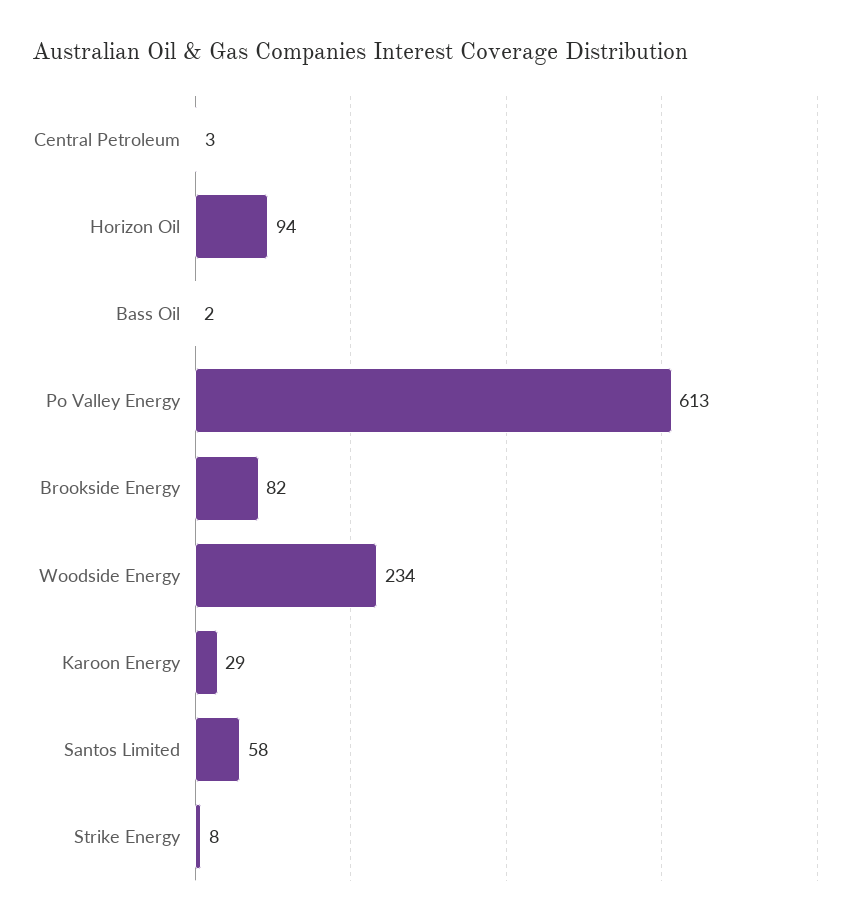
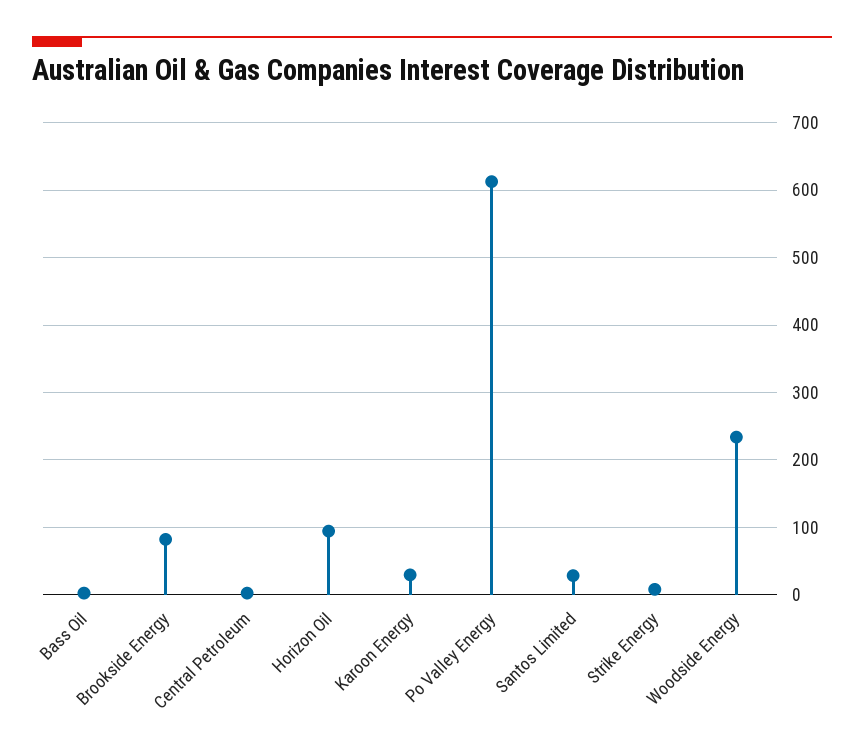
  {
    "Central Petroleum": 3,
    "Horizon Oil": 94,
    "Bass Oil": 2,
    "Po Valley Energy": 613,
    "Brookside Energy": 82,
    "Woodside Energy": 234,
    "Karoon Energy": 29,
-   "Santos Limited": 58,
+   "Santos Limited": 30,
    "Strike Energy": 8
  }

